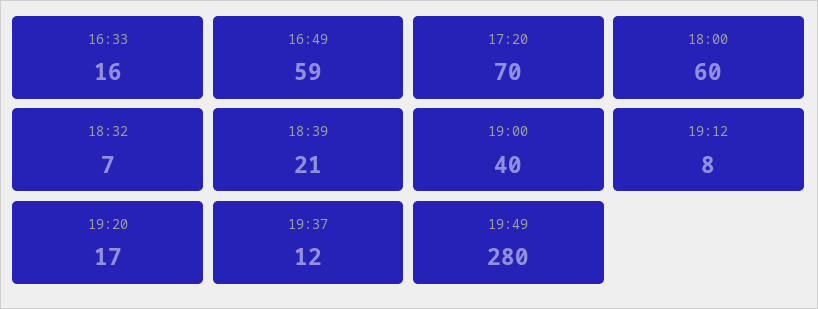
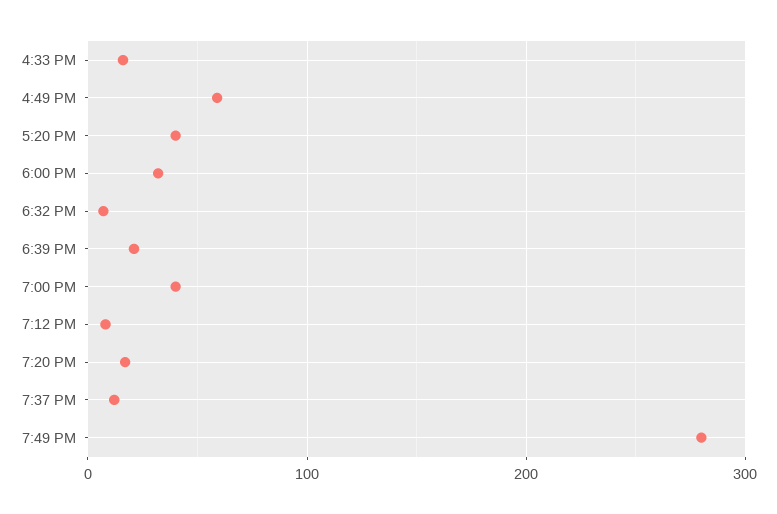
  {
    "16:33": 16,
    "16:49": 59,
-   "17:20": 70,
+   "17:20": 40,
-   "18:00": 60,
+   "18:00": 30,
    "18:32": 7,
    "18:39": 21,
    "19:00": 40,
    "19:12": 8,
    "19:20": 17,
    "19:37": 12,
    "19:49": 280
  }

